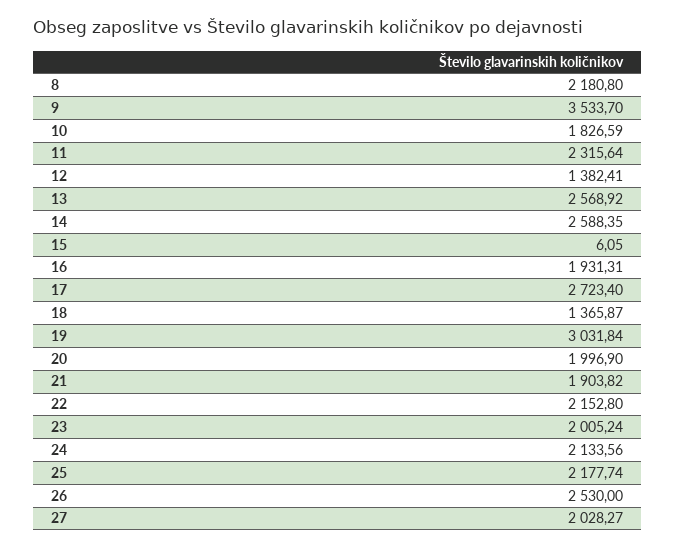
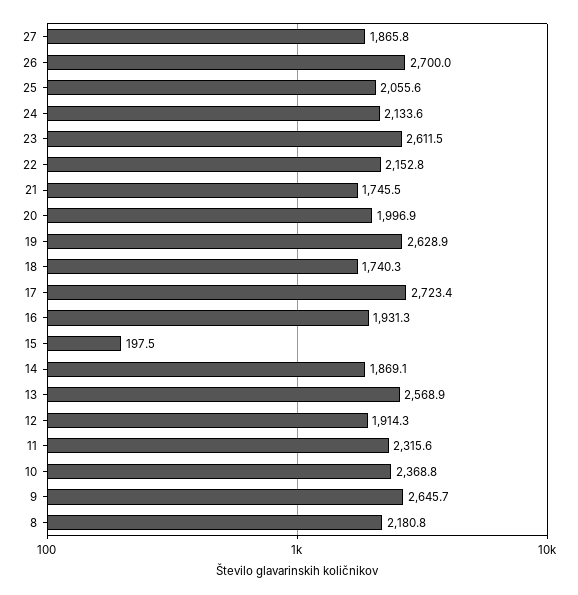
  {
    "8": 2180.8,
-   "9": 3533.7,
+   "9": 2645.7,
-   "10": 1826.59,
+   "10": 2368.8,
    "11": 2315.64,
-   "12": 1382.41,
+   "12": 1914.3,
    "13": 2568.92,
-   "14": 2588.35,
+   "14": 1869.1,
-   "15": 6.05,
+   "15": 197.5,
    "16": 1931.31,
    "17": 2723.4,
-   "18": 1365.87,
+   "18": 1740.3,
-   "19": 3031.84,
+   "19": 2628.9,
    "20": 1996.9,
-   "21": 1903.82,
+   "21": 1745.5,
    "22": 2152.8,
-   "23": 2005.24,
+   "23": 2611.5,
    "24": 2133.56,
-   "25": 2177.74,
+   "25": 2055.6,
-   "26": 2530,
+   "26": 2700,
-   "27": 2028.27
+   "27": 1865.8
  }

